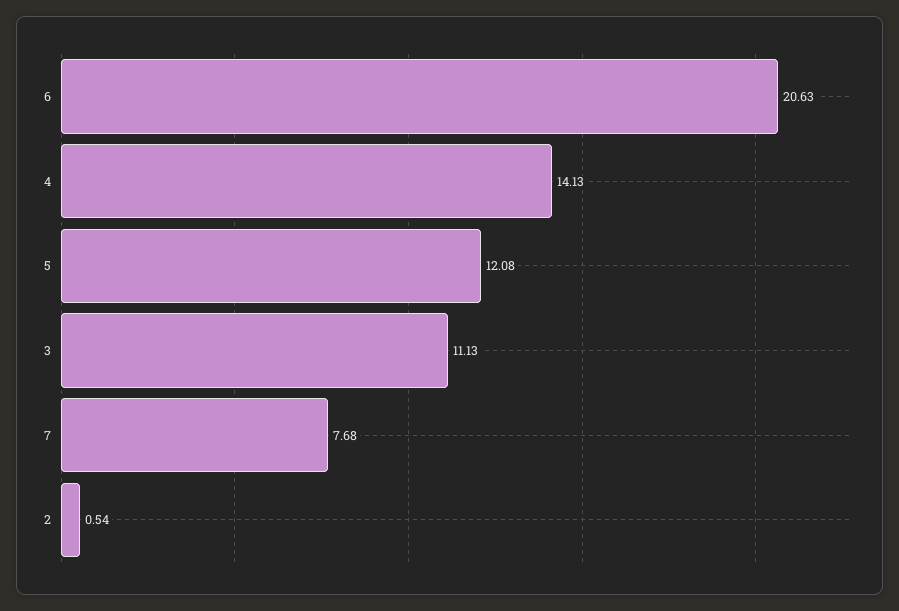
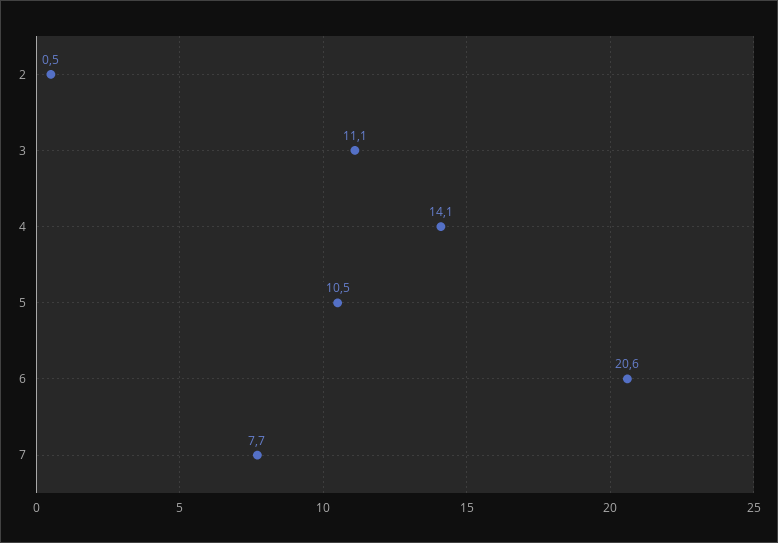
  {
    "6": 20.63,
    "4": 14.13,
-   "5": 12.08,
+   "5": 10.5,
    "3": 11.13,
    "7": 7.68,
    "2": 0.54
  }

